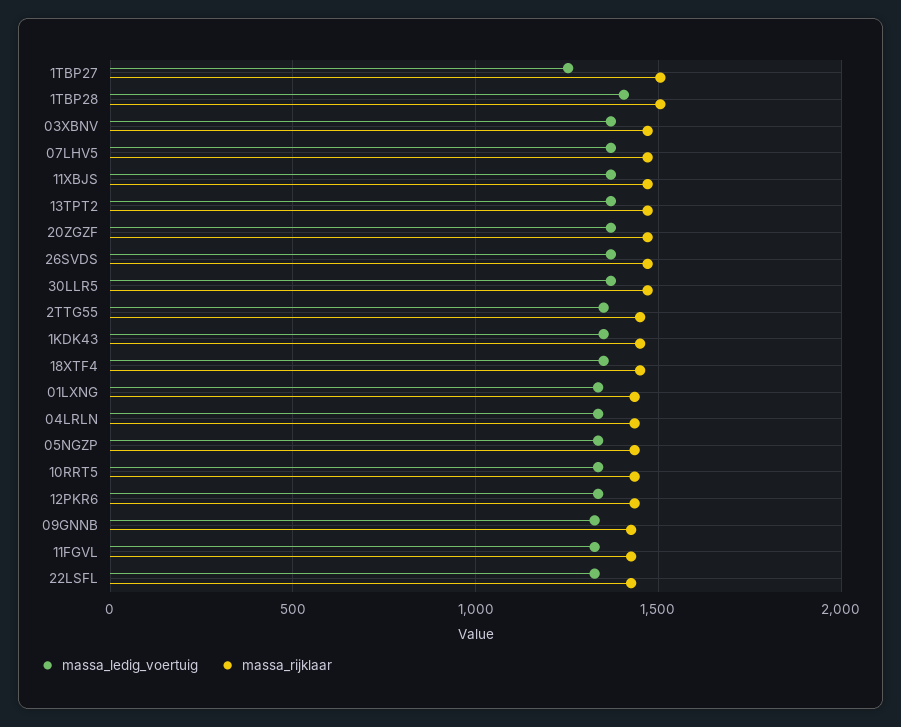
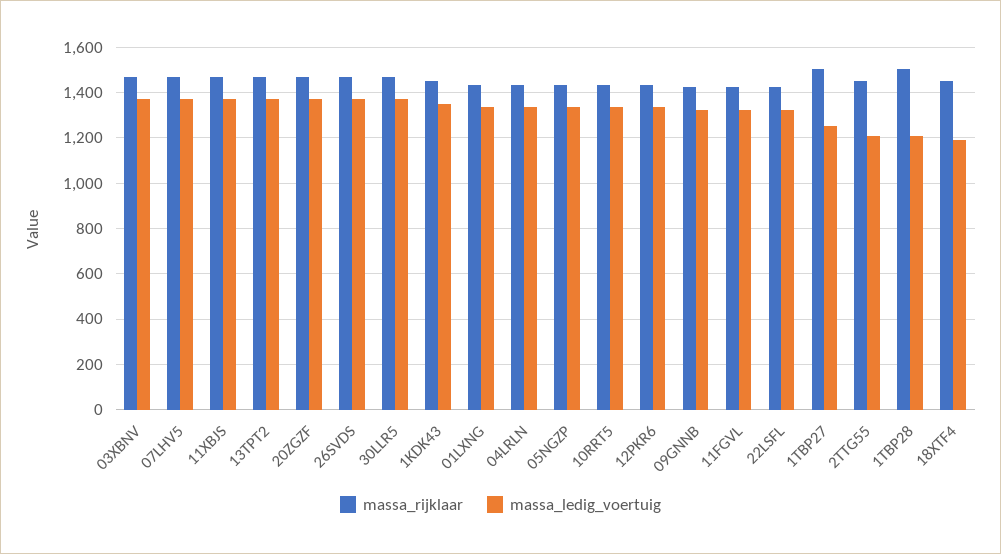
  {
    "massa_ledig_voertuig": {
      "1TBP27": 1250,
-     "1TBP28": 1400,
+     "1TBP28": 1200,
      "03XBNV": 1350,
      "07LHV5": 1350,
      "11XBJS": 1350,
      "13TPT2": 1350,
      "20ZGZF": 1350,
      "26SVDS": 1350,
      "30LLR5": 1350,
-     "2TTG55": 1350,
+     "2TTG55": 1200,
      "1KDK43": 1350,
-     "18XTF4": 1350,
+     "18XTF4": 1200,
      "01LXNG": 1350,
      "04LRLN": 1350,
      "05NGZP": 1350,
      "10RRT5": 1350,
      "12PKR6": 1350,
      "09GNNB": 1350,
      "11FGVL": 1350,
      "22LSFL": 1350
    },
    "massa_rijklaar": {
      "1TBP27": 1500,
      "1TBP28": 1500,
      "03XBNV": 1450,
      "07LHV5": 1450,
      "11XBJS": 1450,
      "13TPT2": 1450,
      "20ZGZF": 1450,
      "26SVDS": 1450,
      "30LLR5": 1450,
      "2TTG55": 1450,
      "1KDK43": 1450,
      "18XTF4": 1450,
      "01LXNG": 1450,
      "04LRLN": 1450,
      "05NGZP": 1450,
      "10RRT5": 1450,
      "12PKR6": 1450,
      "09GNNB": 1450,
      "11FGVL": 1450,
      "22LSFL": 1450
    }
  }

